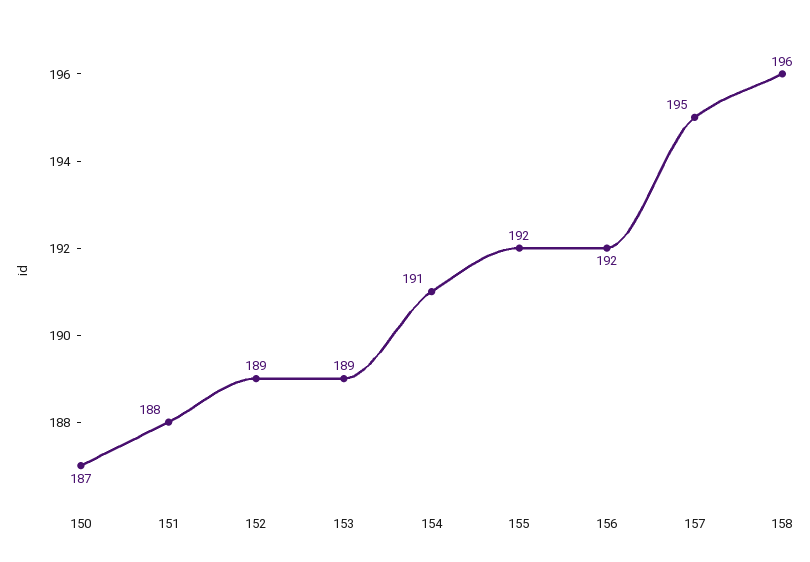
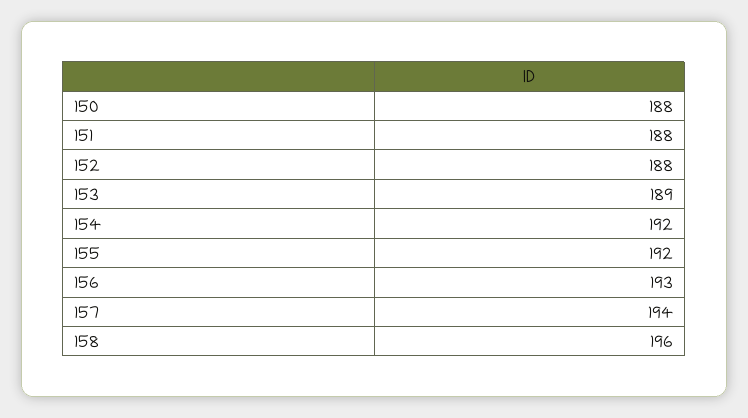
  {
-   "150": 187,
+   "150": 188,
    "151": 188,
-   "152": 189,
+   "152": 188,
    "153": 189,
-   "154": 191,
+   "154": 192,
    "155": 192,
-   "156": 192,
+   "156": 193,
-   "157": 195,
+   "157": 194,
    "158": 196
  }

